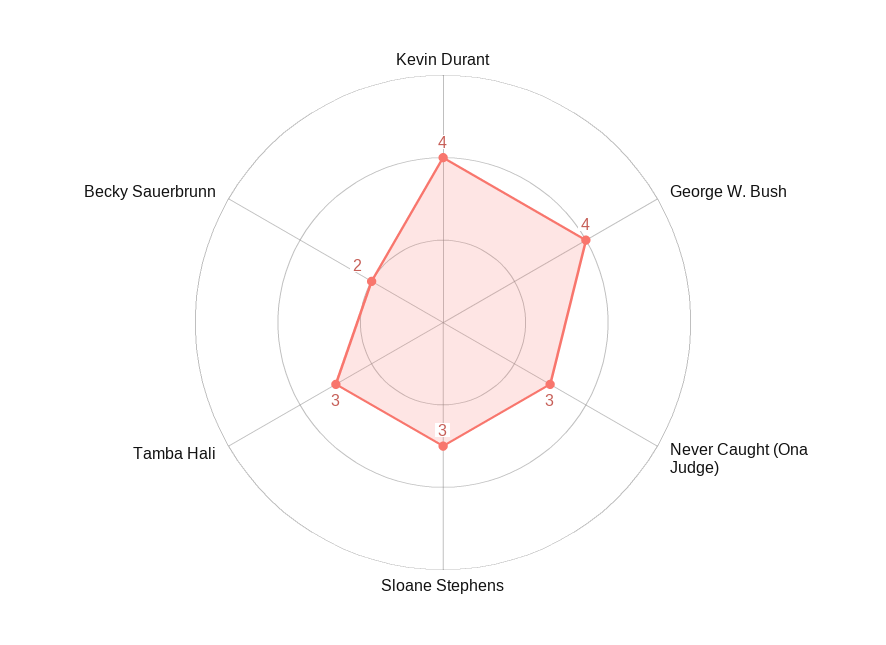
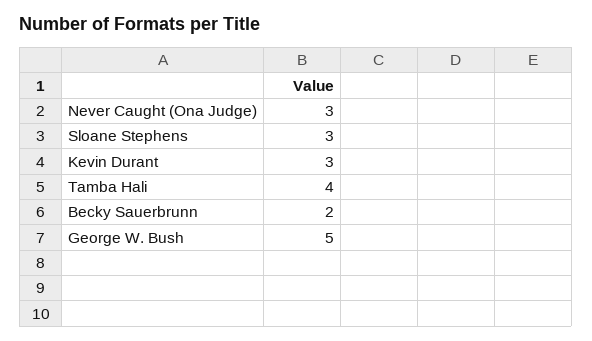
  {
-   "Kevin Durant": 4,
+   "Kevin Durant": 3,
-   "George W. Bush": 4,
+   "George W. Bush": 5,
    "Never Caught (Ona Judge)": 3,
    "Sloane Stephens": 3,
-   "Tamba Hali": 3,
+   "Tamba Hali": 4,
    "Becky Sauerbrunn": 2
  }

